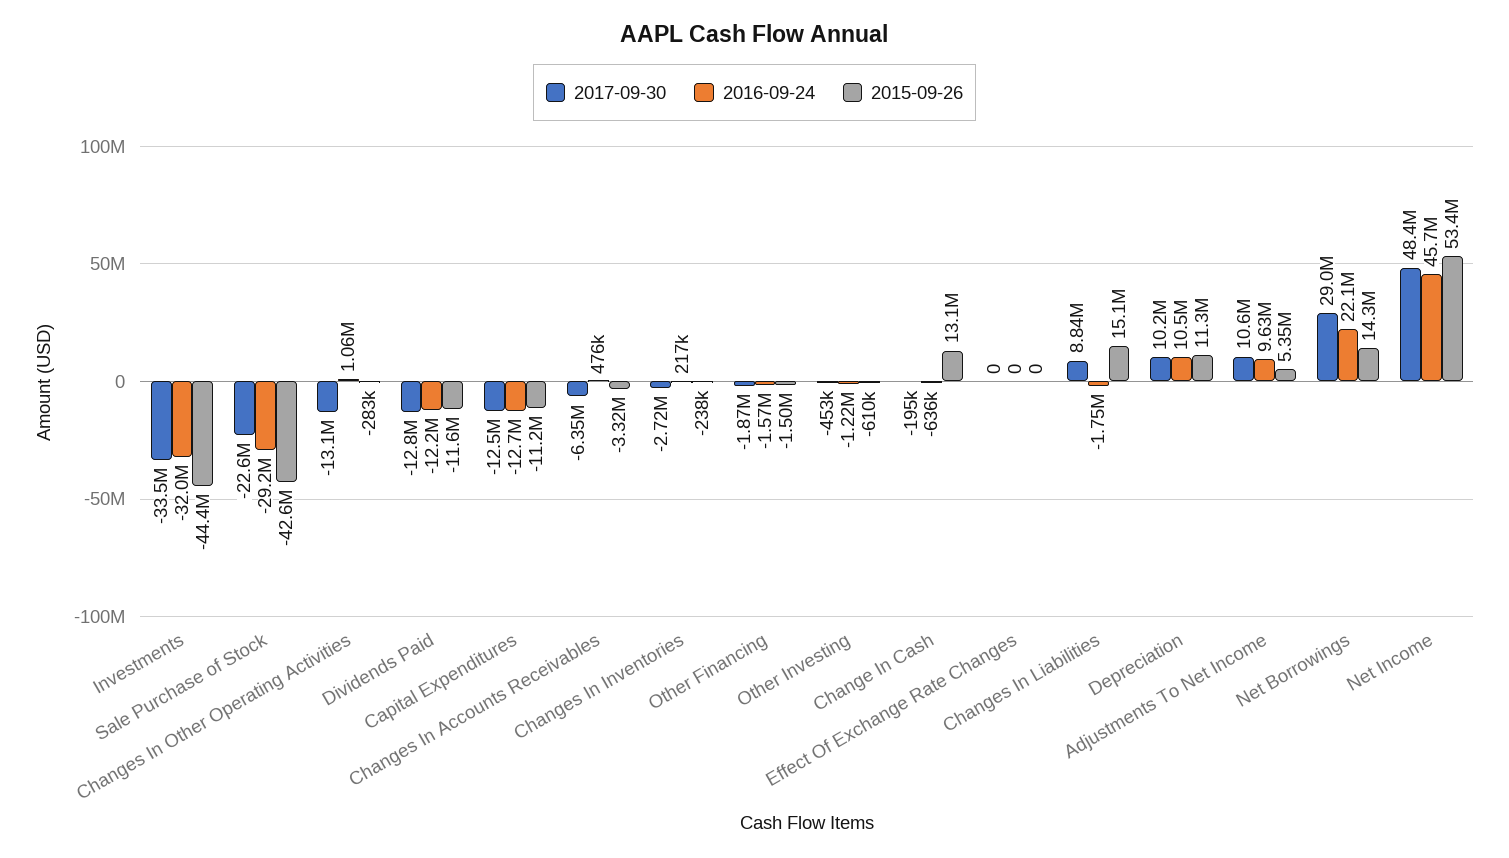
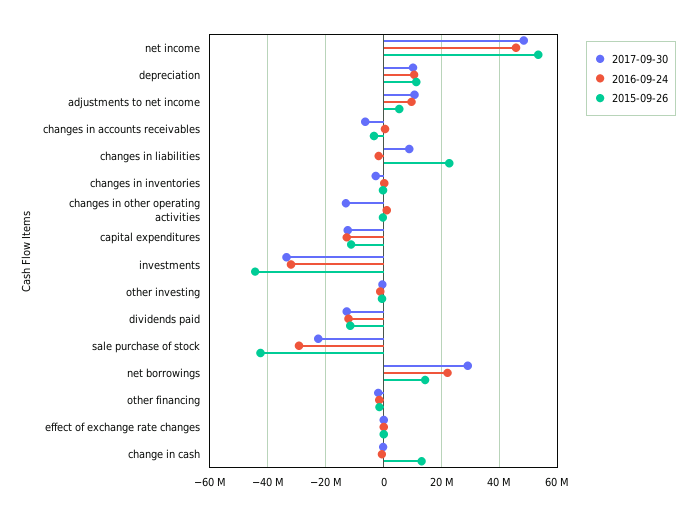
  {
    "2017-09-30": {
      "Investments": -33500000,
      "Sale Purchase of Stock": -22600000,
      "Changes In Other Operating Activities": -13100000,
      "Dividends Paid": -12800000,
      "Capital Expenditures": -12500000,
      "Changes In Accounts Receivables": -6350000,
      "Changes In Inventories": -2720000,
      "Other Financing": -1870000,
      "Other Investing": -453000,
      "Change In Cash": -195000,
      "Effect Of Exchange Rate Changes": 0,
      "Changes In Liabilities": 8840000,
      "Depreciation": 10200000,
      "Adjustments To Net Income": 10600000,
      "Net Borrowings": 29000000,
      "Net Income": 48400000
    },
    "2016-09-24": {
      "Investments": -32000000,
      "Sale Purchase of Stock": -29200000,
      "Changes In Other Operating Activities": 1060000,
      "Dividends Paid": -12200000,
      "Capital Expenditures": -12700000,
      "Changes In Accounts Receivables": 476000,
      "Changes In Inventories": 217000,
      "Other Financing": -1570000,
      "Other Investing": -1220000,
      "Change In Cash": -636000,
      "Effect Of Exchange Rate Changes": 0,
      "Changes In Liabilities": -1750000,
      "Depreciation": 10500000,
      "Adjustments To Net Income": 9630000,
      "Net Borrowings": 22100000,
      "Net Income": 45700000
    },
    "2015-09-26": {
      "Investments": -44400000,
      "Sale Purchase of Stock": -42600000,
      "Changes In Other Operating Activities": -283000,
      "Dividends Paid": -11600000,
      "Capital Expenditures": -11200000,
      "Changes In Accounts Receivables": -3320000,
      "Changes In Inventories": -238000,
      "Other Financing": -1500000,
      "Other Investing": -610000,
      "Change In Cash": 13100000,
      "Effect Of Exchange Rate Changes": 0,
-     "Changes In Liabilities": 15100000,
+     "Changes In Liabilities": 22500000,
      "Depreciation": 11300000,
      "Adjustments To Net Income": 5350000,
      "Net Borrowings": 14300000,
      "Net Income": 53400000
    }
  }

